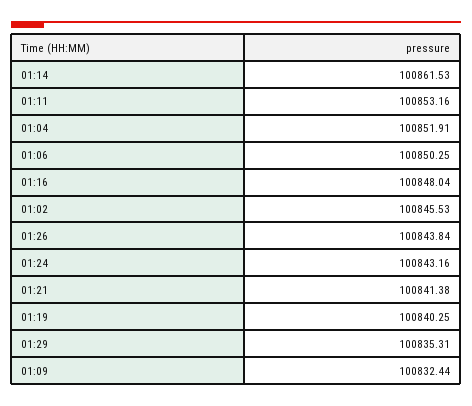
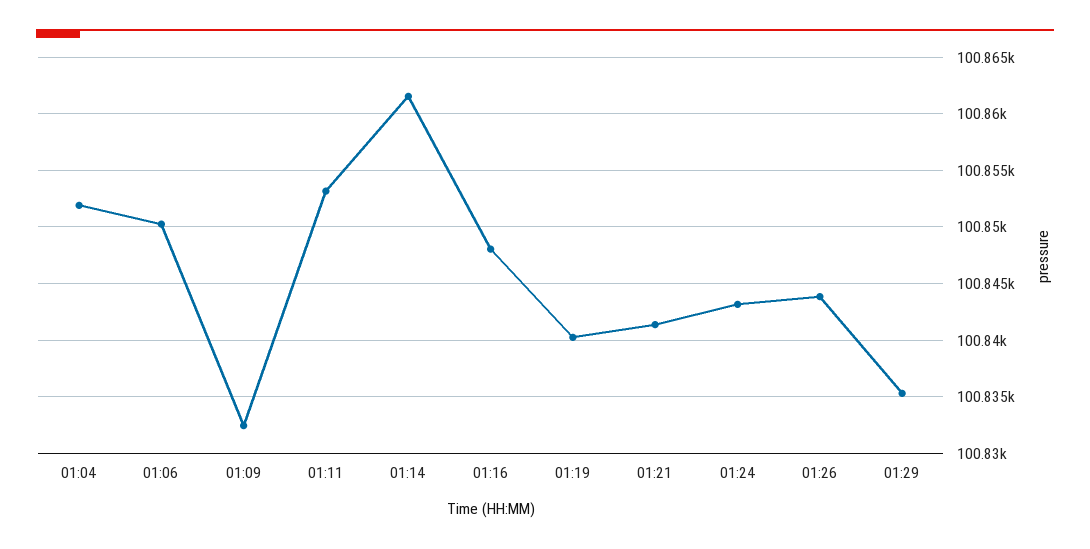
  {
    "01:14": 100861.53,
    "01:11": 100853.16,
    "01:04": 100851.91,
    "01:06": 100850.25,
    "01:16": 100848.04,
-   "01:02": 100845.53,
    "01:26": 100843.84,
    "01:24": 100843.16,
    "01:21": 100841.38,
    "01:19": 100840.25,
    "01:29": 100835.31,
    "01:09": 100832.44
  }

